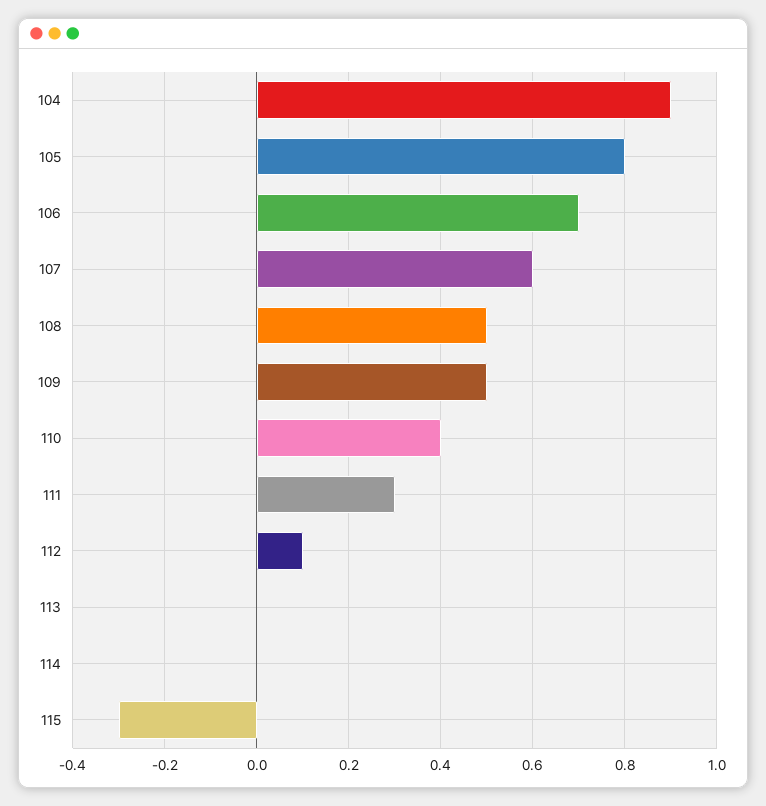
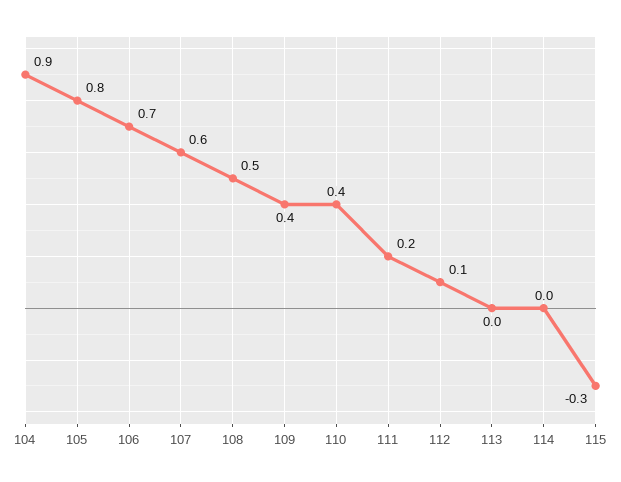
  {
    "104": 0.9,
    "105": 0.8,
    "106": 0.7,
    "107": 0.6,
    "108": 0.5,
-   "109": 0.5,
+   "109": 0.4,
    "110": 0.4,
-   "111": 0.3,
+   "111": 0.2,
    "112": 0.1,
    "113": 0,
    "114": 0,
    "115": -0.3
  }

